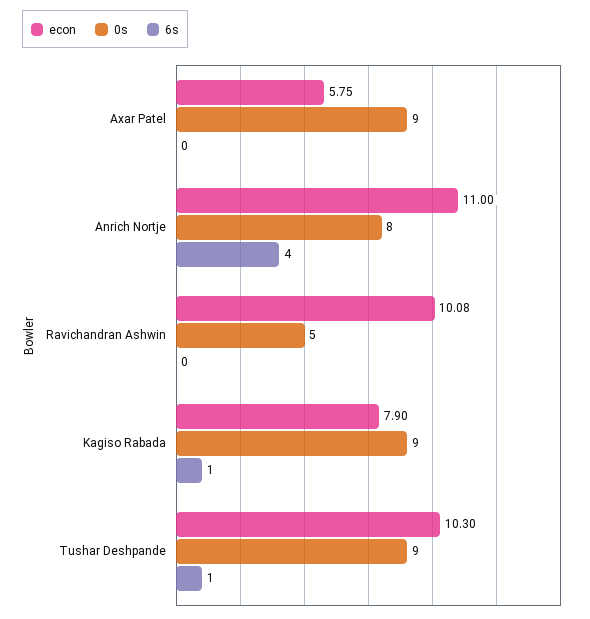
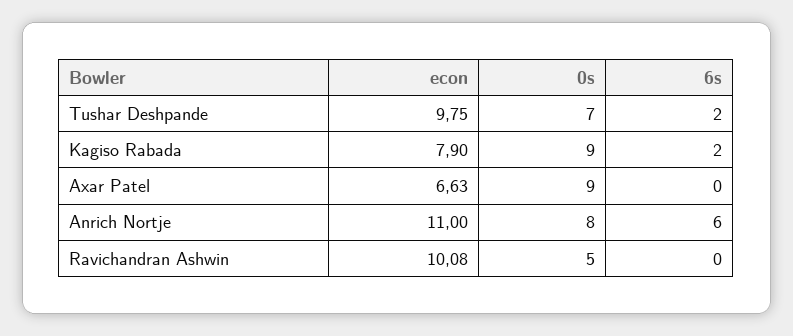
  {
    "econ": {
-     "Axar Patel": 5.75,
+     "Axar Patel": 6.63,
      "Anrich Nortje": 11,
      "Ravichandran Ashwin": 10.08,
      "Kagiso Rabada": 7.9,
-     "Tushar Deshpande": 10.3
+     "Tushar Deshpande": 9.75
    },
    "0s": {
      "Axar Patel": 9,
      "Anrich Nortje": 8,
      "Ravichandran Ashwin": 5,
      "Kagiso Rabada": 9,
-     "Tushar Deshpande": 9
+     "Tushar Deshpande": 7
    },
    "6s": {
      "Axar Patel": 0,
-     "Anrich Nortje": 4,
+     "Anrich Nortje": 6,
      "Ravichandran Ashwin": 0,
-     "Kagiso Rabada": 1,
+     "Kagiso Rabada": 2,
-     "Tushar Deshpande": 1
+     "Tushar Deshpande": 2
    }
  }

